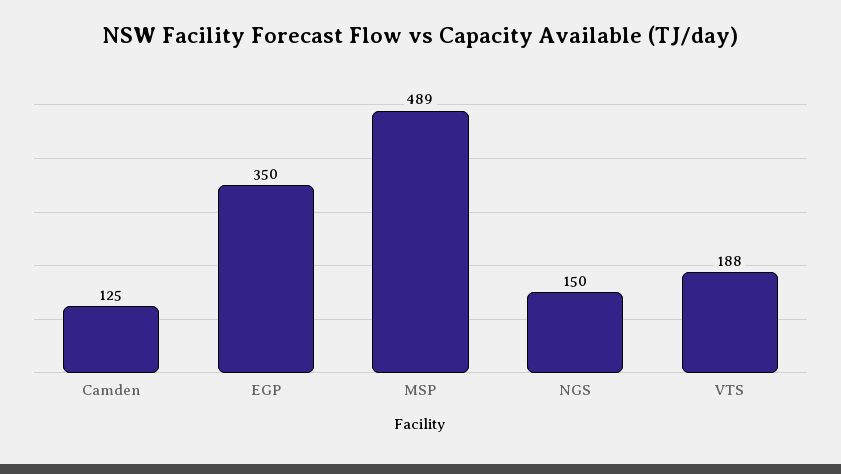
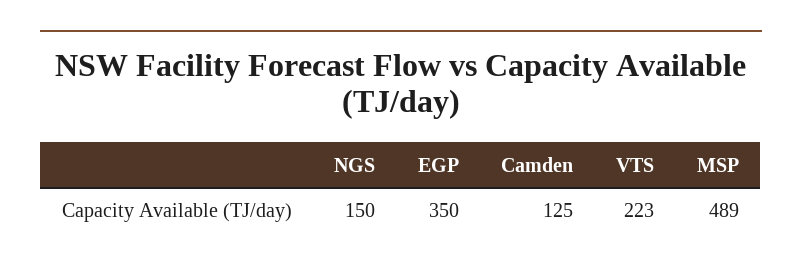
  {
    "Camden": 125,
    "EGP": 350,
    "MSP": 489,
    "NGS": 150,
-   "VTS": 188
+   "VTS": 223
  }

